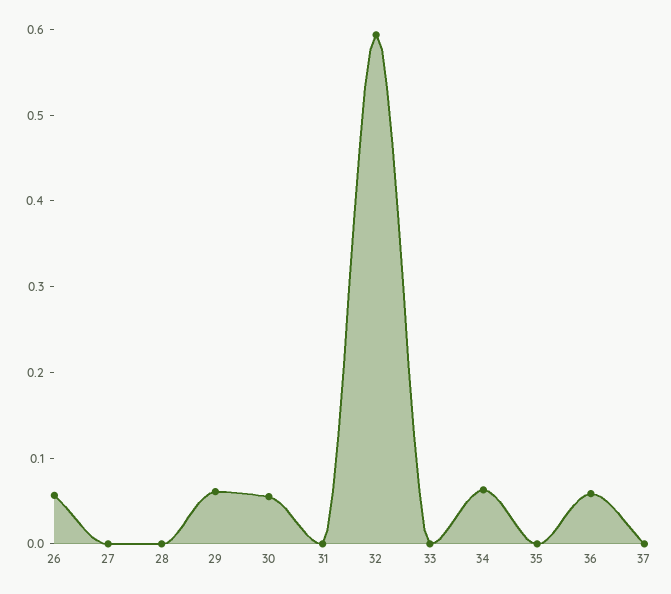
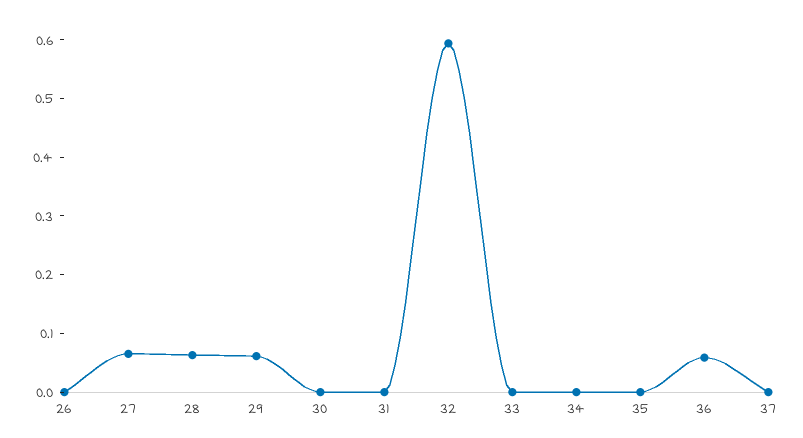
  {
-   "26": 0.06,
+   "26": 0,
-   "27": 0,
+   "27": 0.06,
-   "28": 0,
+   "28": 0.06,
    "29": 0.06,
-   "30": 0.06,
+   "30": 0,
    "31": 0,
    "32": 0.6,
    "33": 0,
-   "34": 0.06,
+   "34": 0,
    "35": 0,
    "36": 0.06,
    "37": 0
  }

